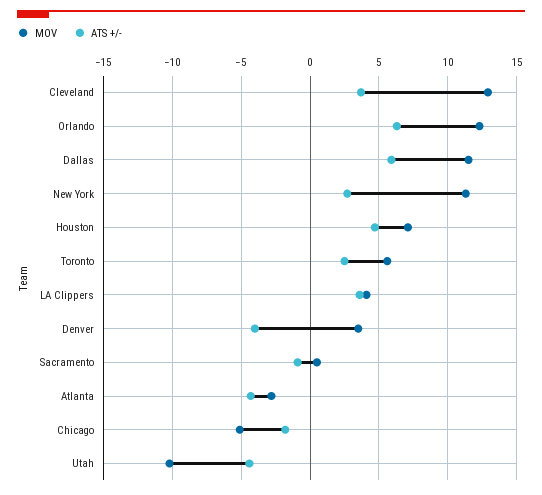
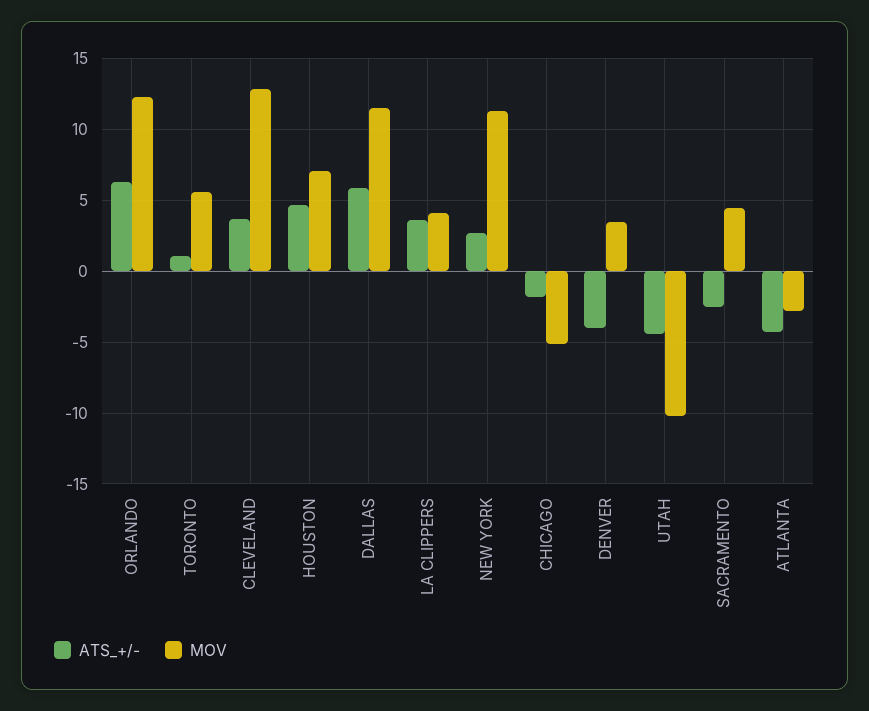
  {
    "MOV": {
      "Cleveland": 13,
      "Orlando": 12.5,
      "Dallas": 11.5,
      "New York": 11.5,
      "Houston": 7,
      "Toronto": 5.5,
      "LA Clippers": 4,
      "Denver": 3.5,
-     "Sacramento": 0.5,
+     "Sacramento": 4.5,
      "Atlanta": -3,
      "Chicago": -5,
      "Utah": -10
    },
    "ATS +/-": {
      "Cleveland": 3.5,
      "Orlando": 6.5,
      "Dallas": 6,
      "New York": 2.5,
      "Houston": 4.5,
-     "Toronto": 2.5,
+     "Toronto": 1,
      "LA Clippers": 3.5,
      "Denver": -4,
-     "Sacramento": -1,
+     "Sacramento": -2.5,
      "Atlanta": -4.5,
      "Chicago": -2,
      "Utah": -4.5
    }
  }

